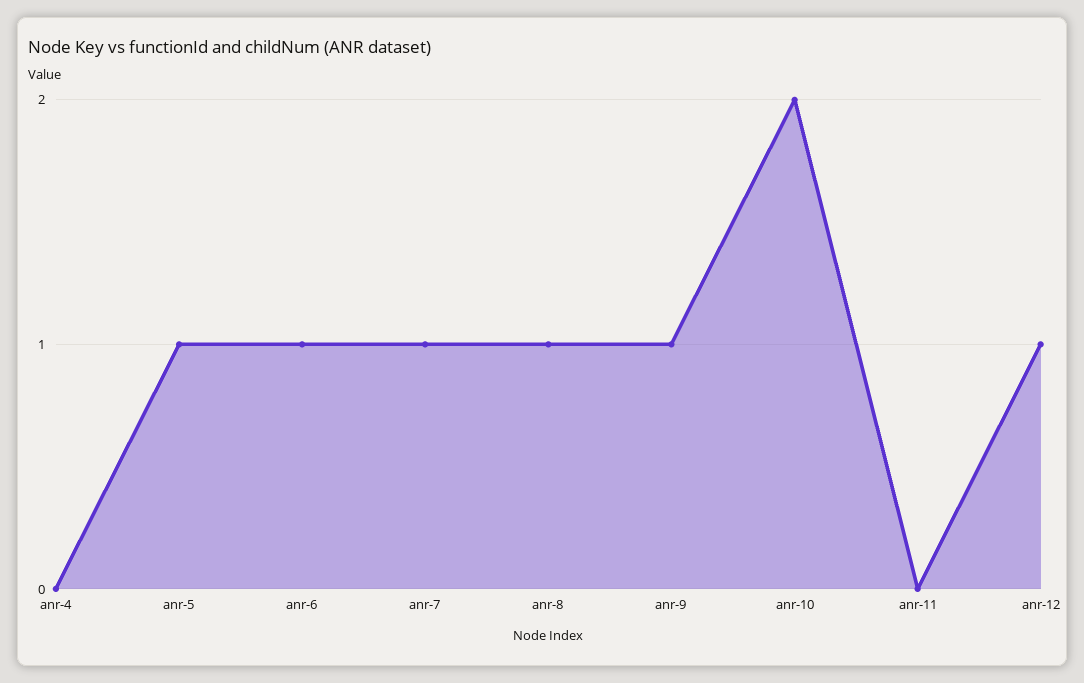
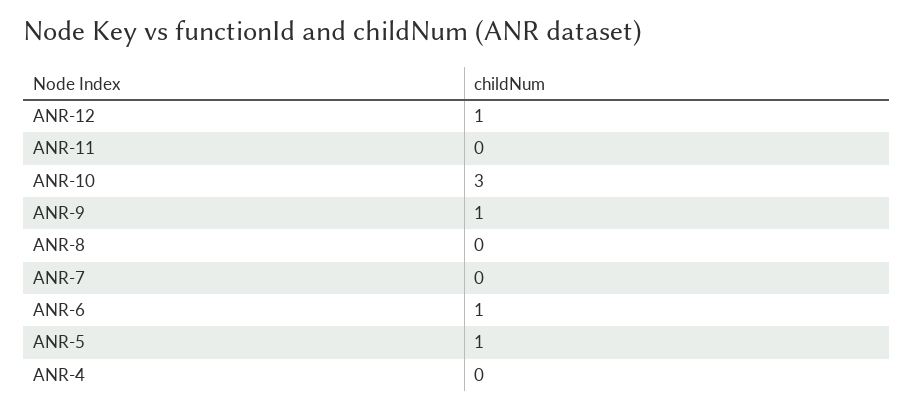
  {
    "anr-4": 0,
    "anr-5": 1,
    "anr-6": 1,
-   "anr-7": 1,
+   "anr-7": 0,
-   "anr-8": 1,
+   "anr-8": 0,
    "anr-9": 1,
-   "anr-10": 2,
+   "anr-10": 3,
    "anr-11": 0,
    "anr-12": 1
  }

